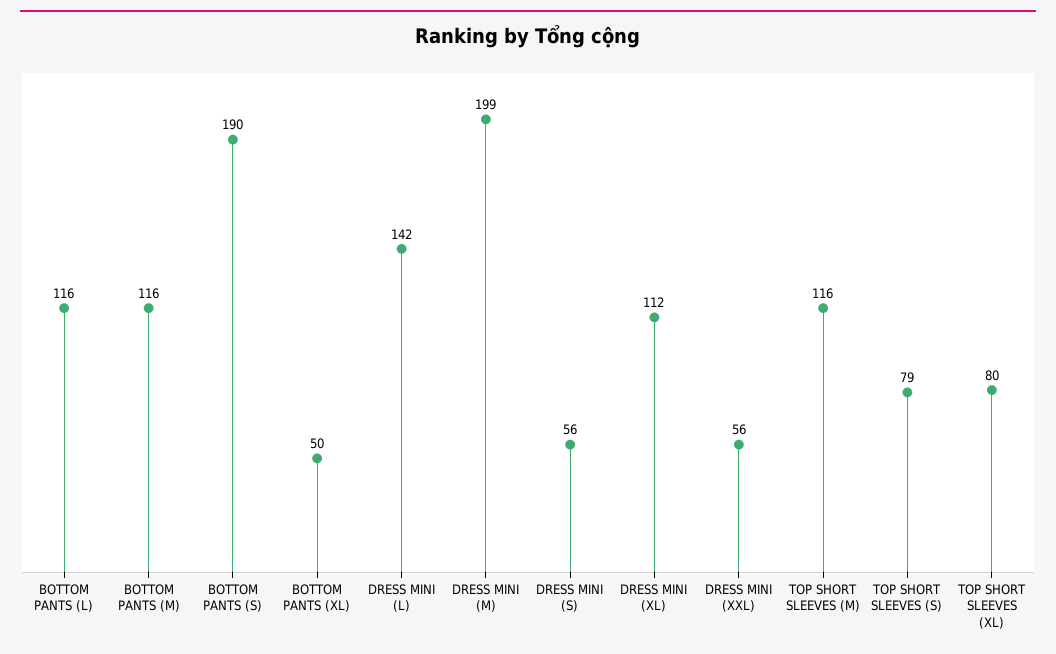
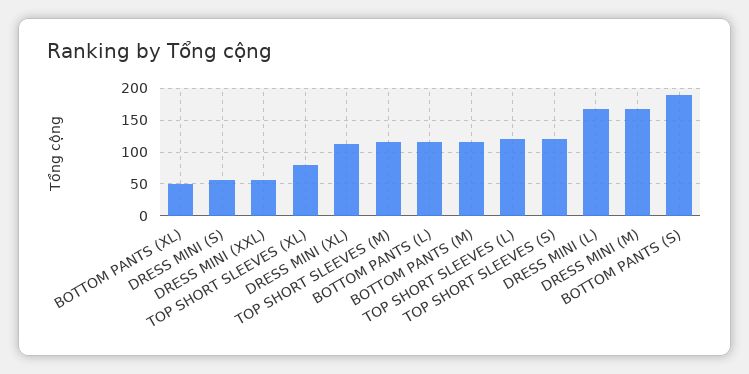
  {
    "BOTTOM PANTS (L)": 116,
    "BOTTOM PANTS (M)": 116,
    "BOTTOM PANTS (S)": 190,
    "BOTTOM PANTS (XL)": 50,
-   "DRESS MINI (L)": 142,
+   "DRESS MINI (L)": 170,
-   "DRESS MINI (M)": 199,
+   "DRESS MINI (M)": 170,
    "DRESS MINI (S)": 56,
    "DRESS MINI (XL)": 112,
    "DRESS MINI (XXL)": 56,
    "TOP SHORT SLEEVES (M)": 116,
-   "TOP SHORT SLEEVES (S)": 79,
+   "TOP SHORT SLEEVES (S)": 120,
-   "TOP SHORT SLEEVES (XL)": 80
+   "TOP SHORT SLEEVES (XL)": 80,
+   "TOP SHORT SLEEVES (L)": 120
  }

